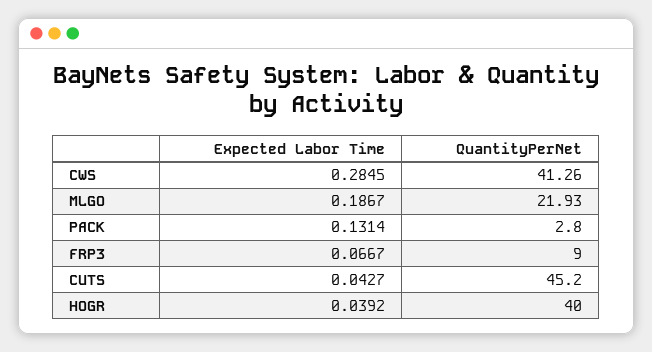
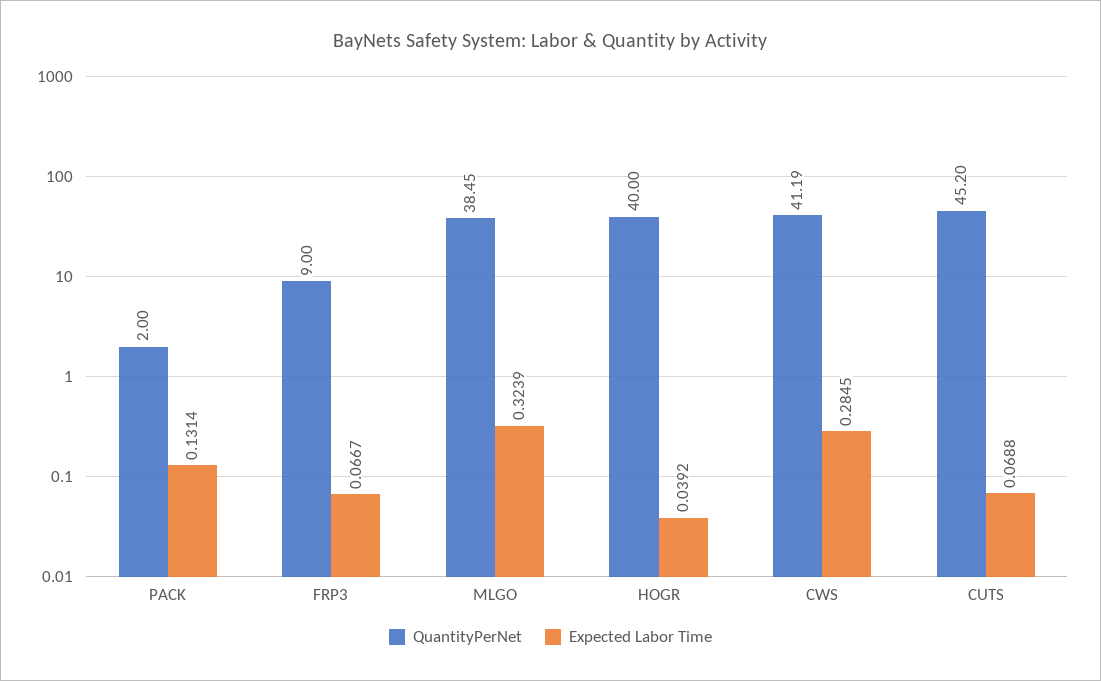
  {
    "Expected Labor Time": {
      "CWS": 0.2845,
-     "MLGO": 0.1867,
+     "MLGO": 0.3239,
      "PACK": 0.1314,
      "FRP3": 0.0667,
-     "CUTS": 0.0427,
+     "CUTS": 0.0688,
      "HOGR": 0.0392
    },
    "QuantityPerNet": {
-     "CWS": 41.26,
+     "CWS": 41.19,
-     "MLGO": 21.93,
+     "MLGO": 38.45,
-     "PACK": 2.8,
+     "PACK": 2,
      "FRP3": 9,
      "CUTS": 45.2,
      "HOGR": 40
    }
  }

